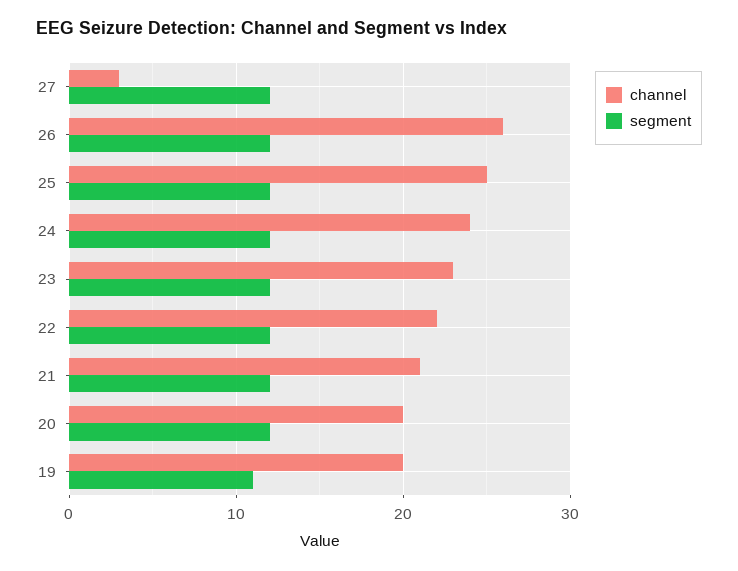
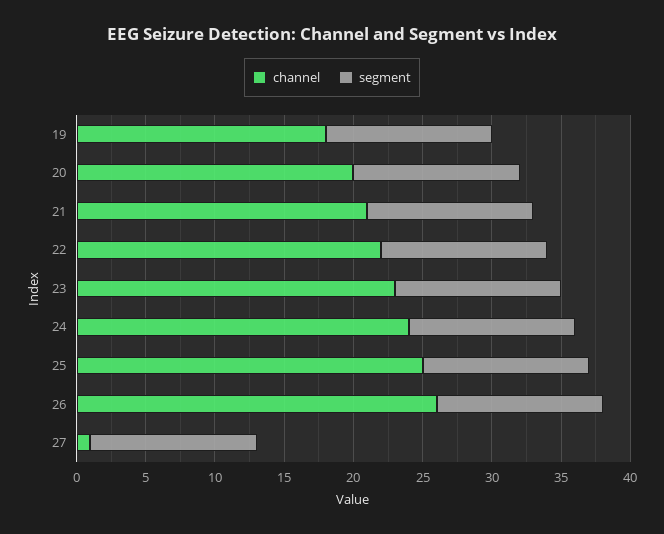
  {
    "channel": {
-     "27": 3,
+     "27": 1,
      "26": 26,
      "25": 25,
      "24": 24,
      "23": 23,
      "22": 22,
      "21": 21,
      "20": 20,
-     "19": 20
+     "19": 18
    },
    "segment": {
      "27": 12,
      "26": 12,
      "25": 12,
      "24": 12,
      "23": 12,
      "22": 12,
      "21": 12,
      "20": 12,
-     "19": 11
+     "19": 12
    }
  }

